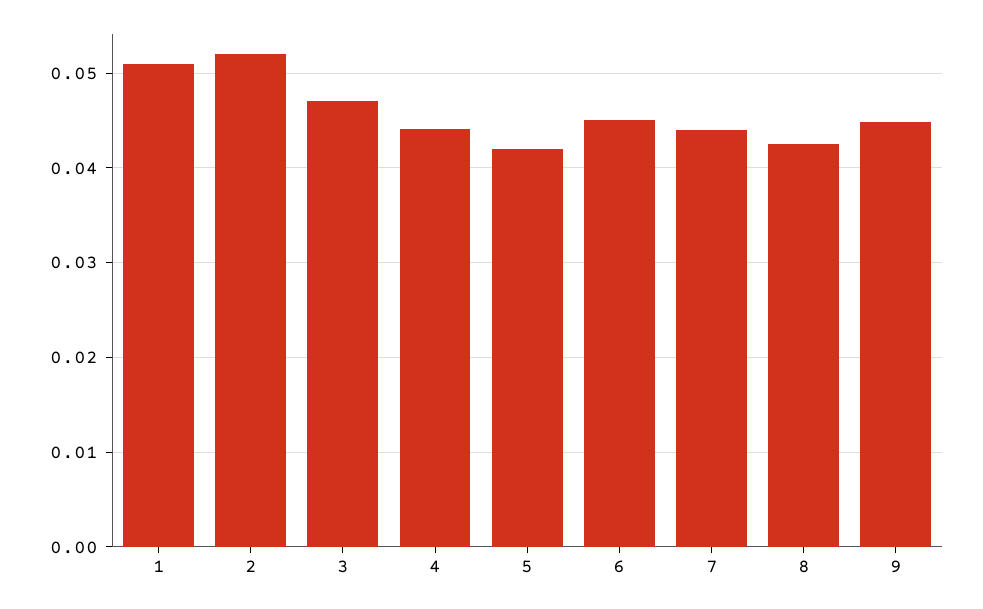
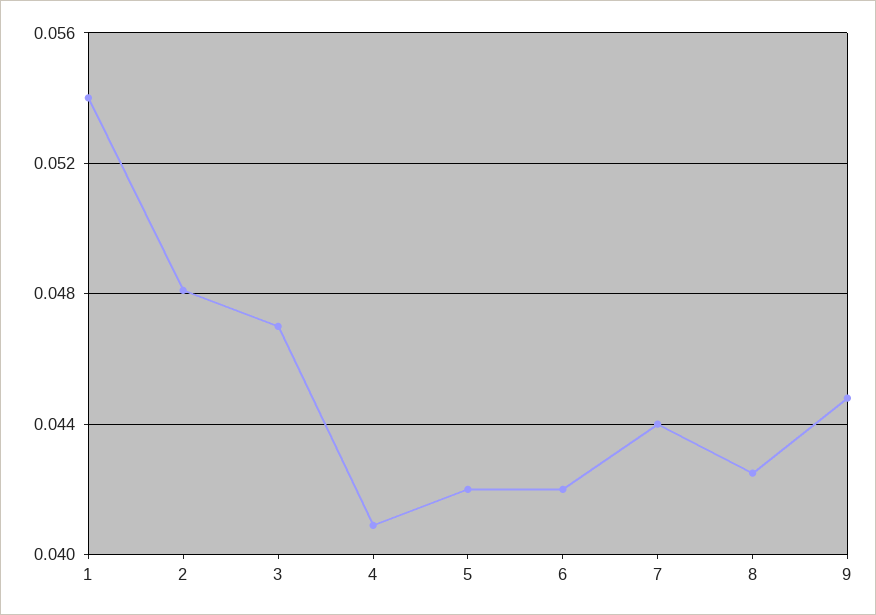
  {
-   "1": 0.051,
+   "1": 0.054,
-   "2": 0.052,
+   "2": 0.048,
    "3": 0.047,
-   "4": 0.044,
+   "4": 0.041,
    "5": 0.042,
-   "6": 0.045,
+   "6": 0.042,
    "7": 0.044,
    "8": 0.0425,
    "9": 0.045
  }

